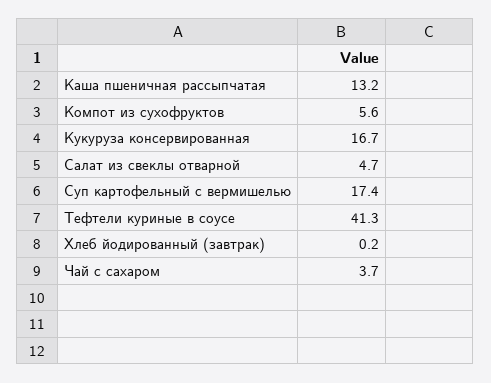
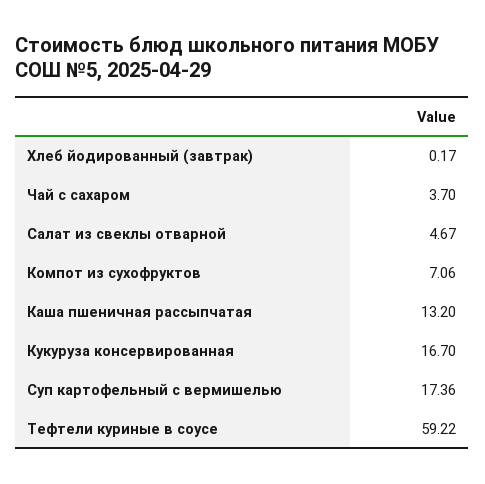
  {
    "Каша пшеничная рассыпчатая": 13.2,
-   "Компот из сухофруктов": 5.6,
+   "Компот из сухофруктов": 7.06,
    "Кукуруза консервированная": 16.7,
    "Салат из свеклы отварной": 4.67,
    "Суп картофельный с вермишелью": 17.36,
-   "Тефтели куриные в соусе": 41.3,
+   "Тефтели куриные в соусе": 59.22,
    "Хлеб йодированный (завтрак)": 0.17,
    "Чай с сахаром": 3.7
  }

